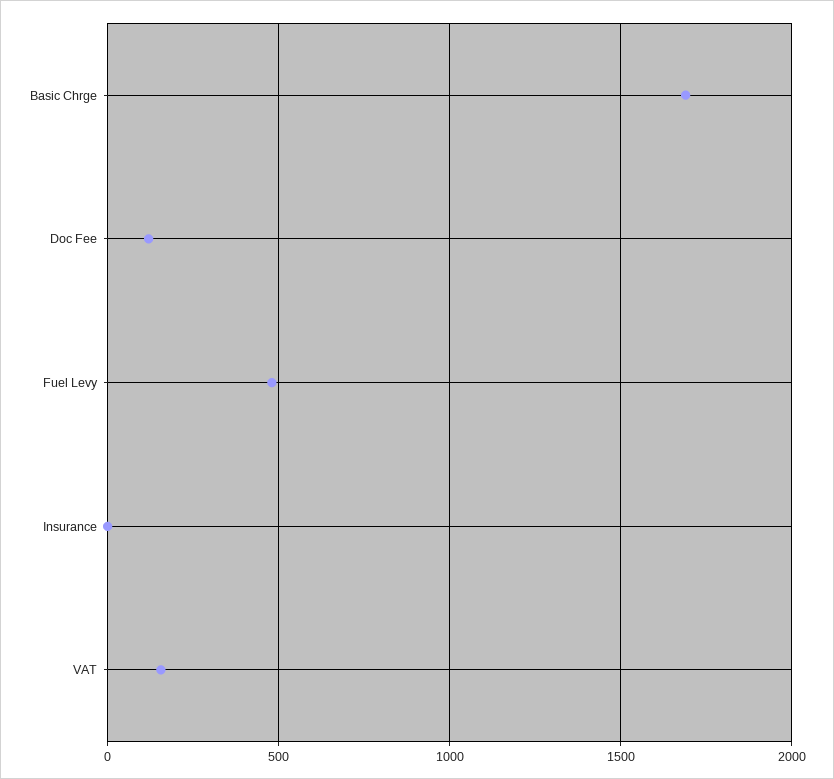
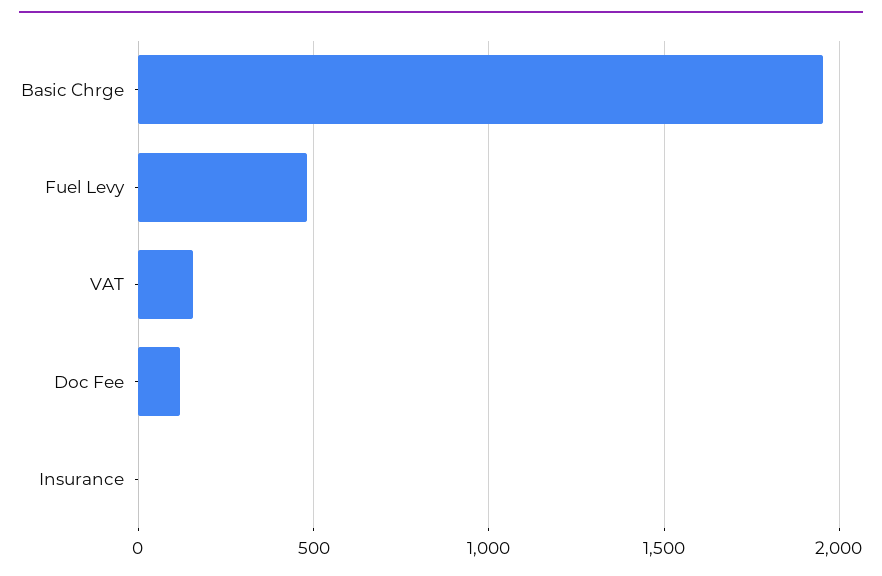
  {
-   "Basic Chrge": 1700,
+   "Basic Chrge": 1950,
    "Doc Fee": 100,
    "Fuel Levy": 500,
    "Insurance": 0,
    "VAT": 150
  }

